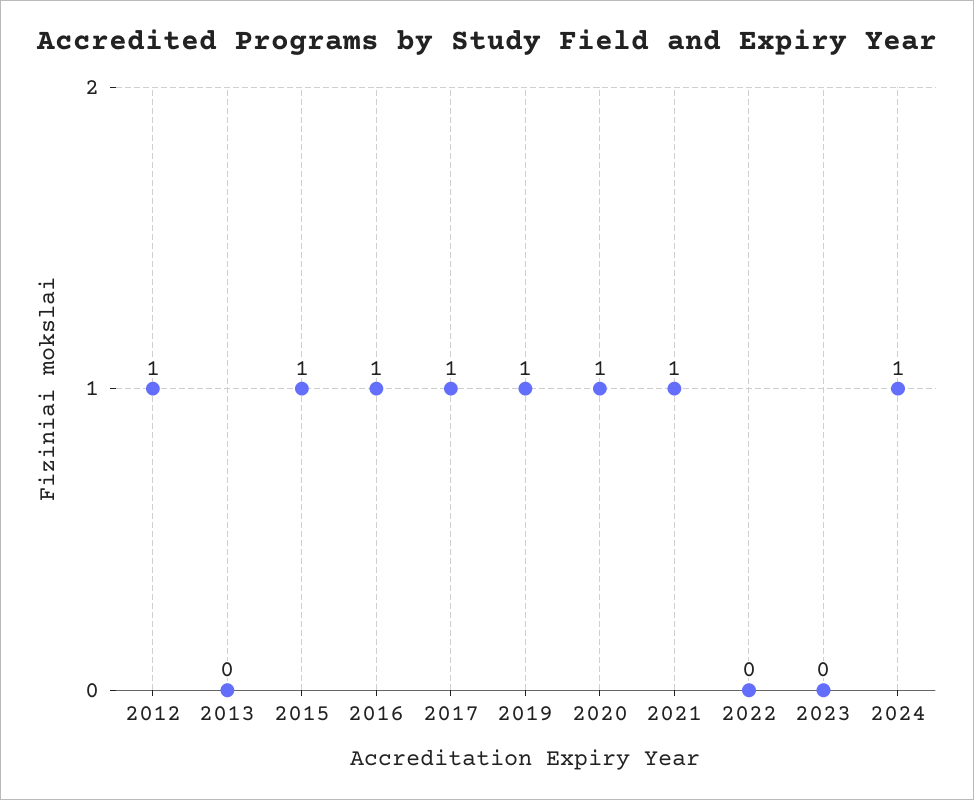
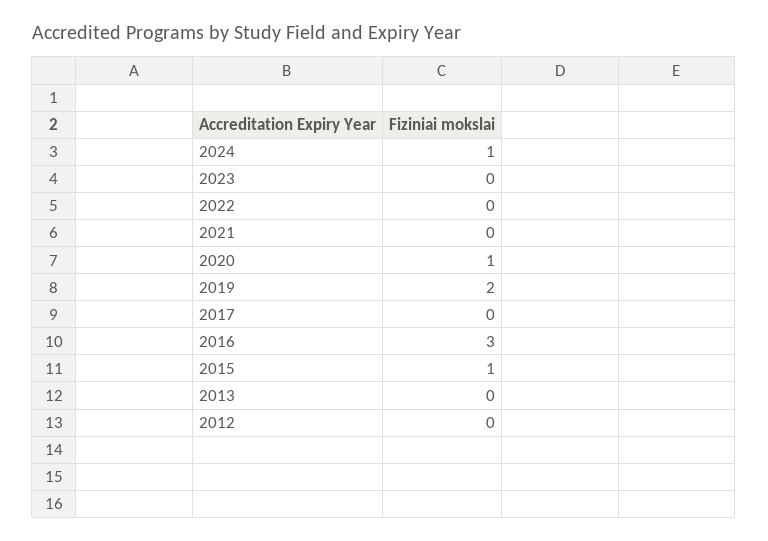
  {
-   "2012": 1,
+   "2012": 0,
    "2013": 0,
    "2015": 1,
-   "2016": 1,
+   "2016": 3,
-   "2017": 1,
+   "2017": 0,
-   "2019": 1,
+   "2019": 2,
    "2020": 1,
-   "2021": 1,
+   "2021": 0,
    "2022": 0,
    "2023": 0,
    "2024": 1
  }

